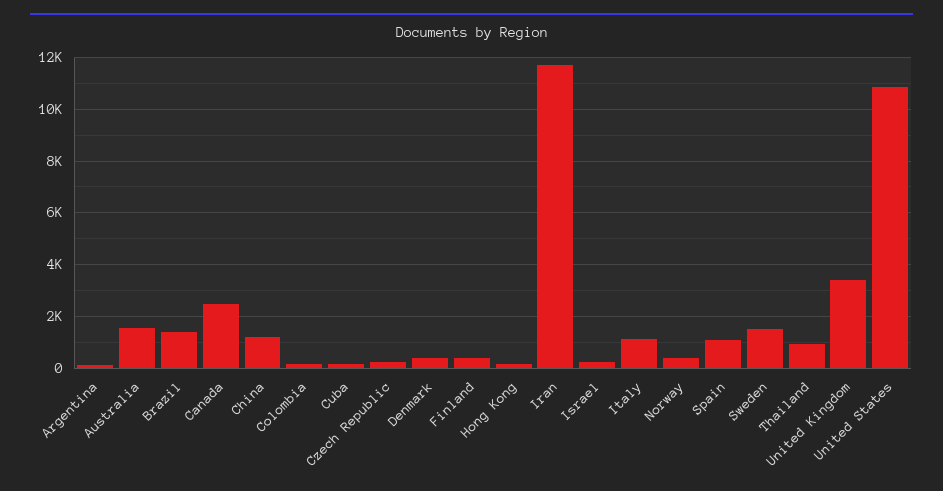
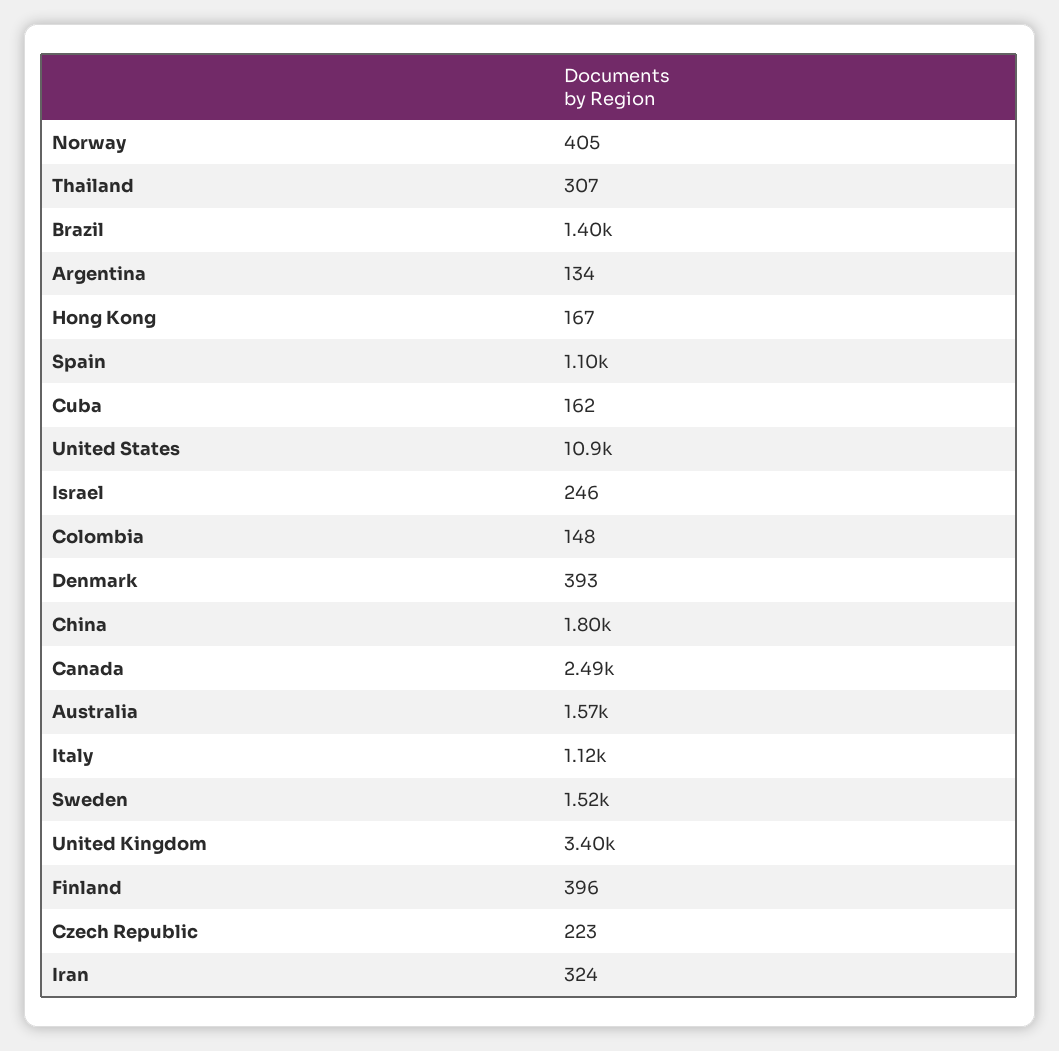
  {
    "Argentina": 134,
    "Australia": 1570,
    "Brazil": 1400,
    "Canada": 2490,
-   "China": 1250,
+   "China": 1800,
    "Colombia": 148,
    "Cuba": 162,
    "Czech Republic": 223,
    "Denmark": 393,
    "Finland": 396,
    "Hong Kong": 167,
-   "Iran": 11750,
+   "Iran": 324,
    "Israel": 246,
    "Italy": 1120,
    "Norway": 405,
    "Spain": 1100,
    "Sweden": 1520,
-   "Thailand": 1000,
+   "Thailand": 307,
    "United Kingdom": 3400,
    "United States": 10900
  }

